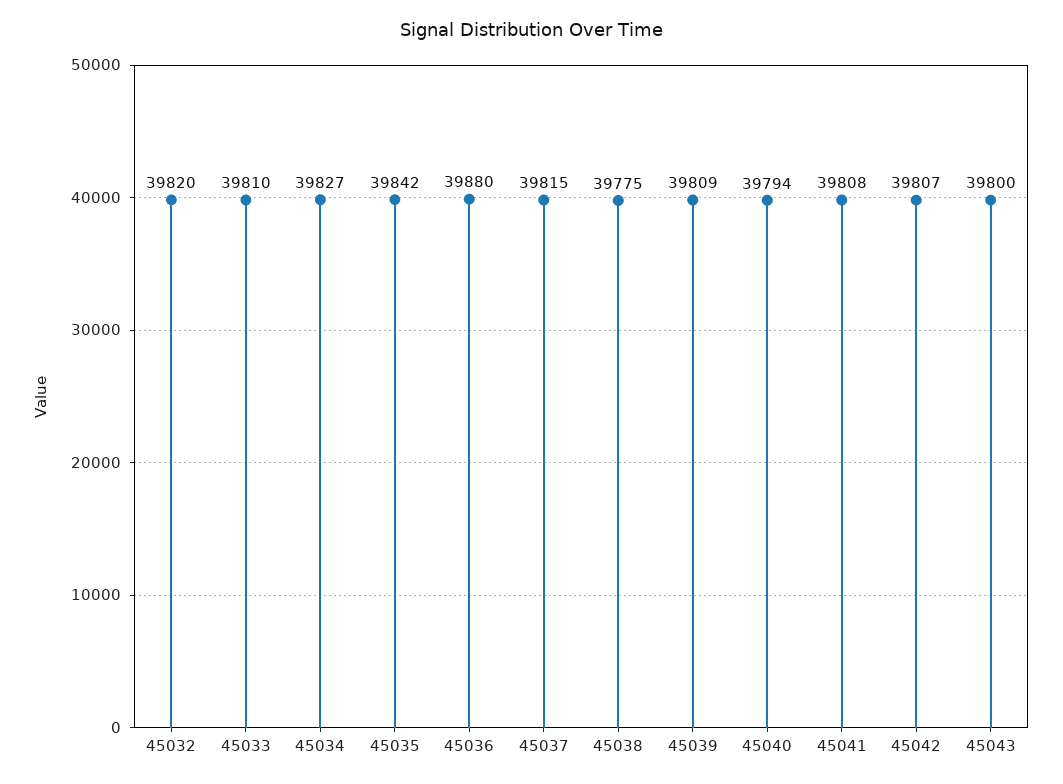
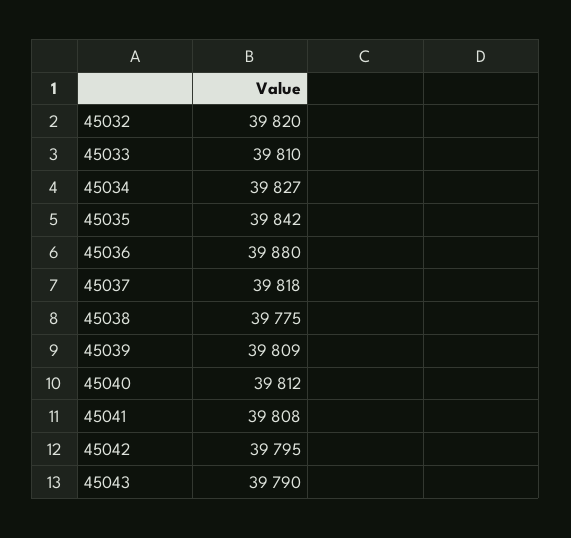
  {
    "45032": 39820,
    "45033": 39810,
    "45034": 39827,
    "45035": 39842,
    "45036": 39880,
-   "45037": 39815,
+   "45037": 39818,
    "45038": 39775,
    "45039": 39809,
-   "45040": 39794,
+   "45040": 39812,
    "45041": 39808,
-   "45042": 39807,
+   "45042": 39795,
-   "45043": 39800
+   "45043": 39790
  }

